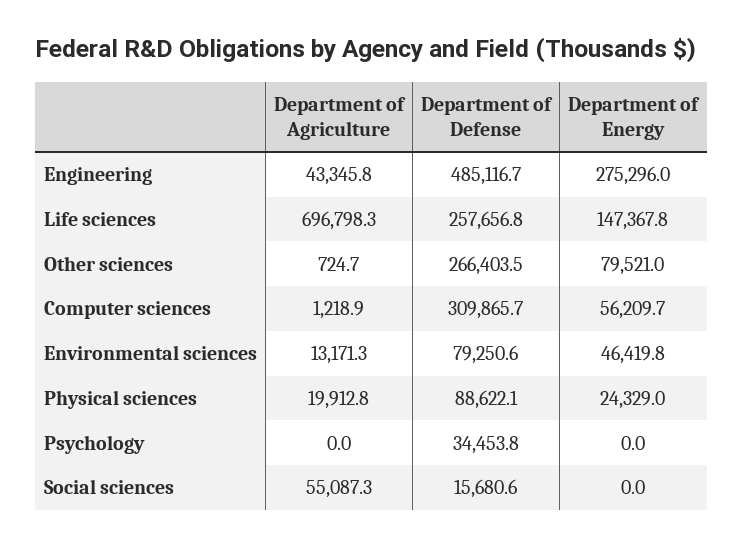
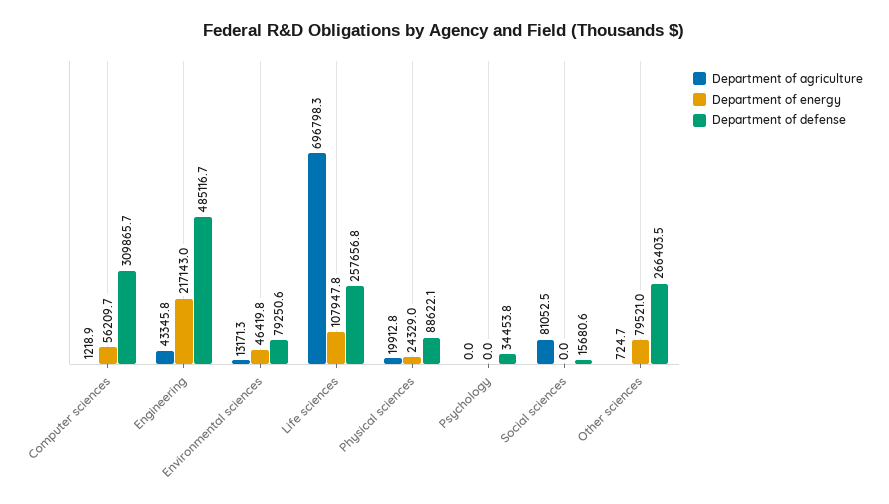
  {
    "Department of Agriculture": {
      "Engineering": 43345.8,
      "Life sciences": 696798.3,
      "Other sciences": 724.7,
      "Computer sciences": 1218.9,
      "Environmental sciences": 13171.3,
      "Physical sciences": 19912.8,
      "Psychology": 0,
-     "Social sciences": 55087.3
+     "Social sciences": 81052.5
    },
    "Department of Defense": {
      "Engineering": 485116.7,
      "Life sciences": 257656.8,
      "Other sciences": 266403.5,
      "Computer sciences": 309865.7,
      "Environmental sciences": 79250.6,
      "Physical sciences": 88622.1,
      "Psychology": 34453.8,
      "Social sciences": 15680.6
    },
    "Department of Energy": {
-     "Engineering": 275296,
+     "Engineering": 217143,
-     "Life sciences": 147367.8,
+     "Life sciences": 107947.8,
      "Other sciences": 79521,
      "Computer sciences": 56209.7,
      "Environmental sciences": 46419.8,
      "Physical sciences": 24329,
      "Psychology": 0,
      "Social sciences": 0
    }
  }

